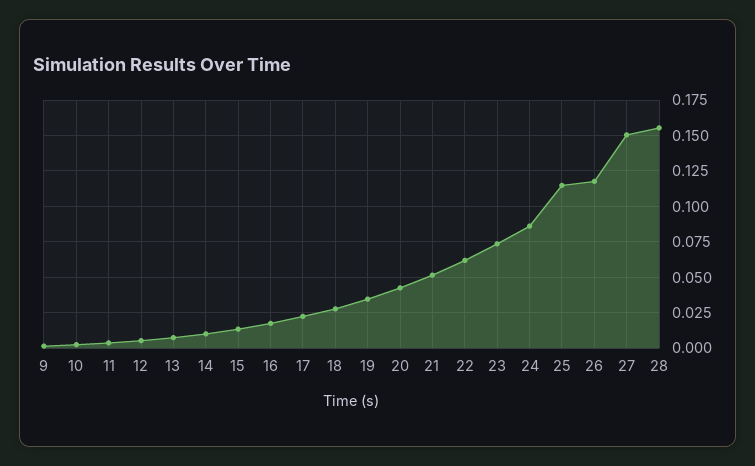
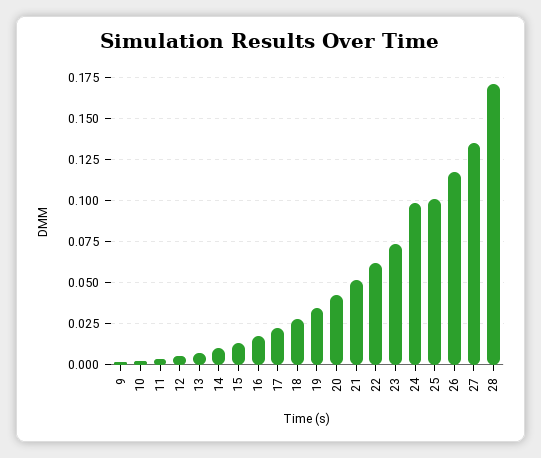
  {
    "9": 0,
    "10": 0.005,
    "11": 0.005,
    "12": 0.005,
    "13": 0.005,
    "14": 0.01,
    "15": 0.015,
    "16": 0.02,
    "17": 0.02,
    "18": 0.03,
    "19": 0.035,
    "20": 0.045,
    "21": 0.05,
    "22": 0.06,
    "23": 0.075,
-   "24": 0.085,
+   "24": 0.1,
-   "25": 0.115,
+   "25": 0.1,
    "26": 0.12,
-   "27": 0.15,
+   "27": 0.135,
-   "28": 0.155
+   "28": 0.17
  }

